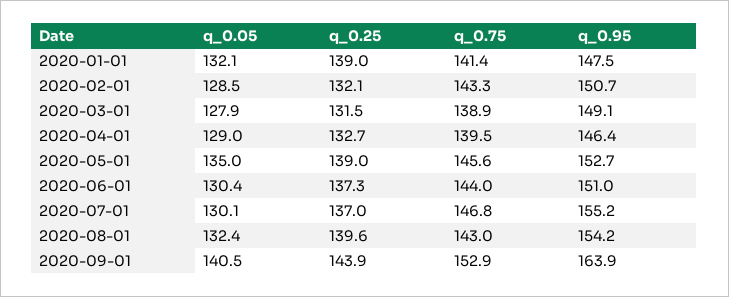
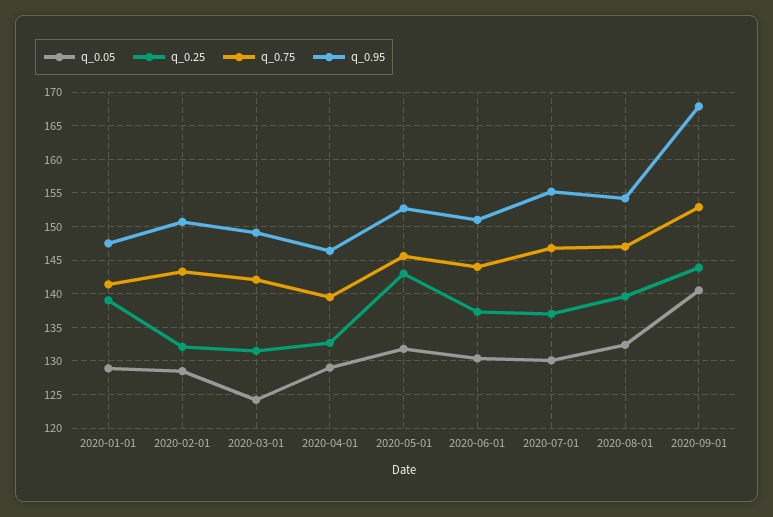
  {
    "q_0.05": {
-     "2020-01-01": 132.1,
+     "2020-01-01": 129,
      "2020-02-01": 128.5,
-     "2020-03-01": 127.9,
+     "2020-03-01": 124,
      "2020-04-01": 129,
-     "2020-05-01": 135,
+     "2020-05-01": 132,
      "2020-06-01": 130.4,
      "2020-07-01": 130.1,
      "2020-08-01": 132.4,
      "2020-09-01": 140.5
    },
    "q_0.25": {
      "2020-01-01": 139,
      "2020-02-01": 132.1,
      "2020-03-01": 131.5,
      "2020-04-01": 132.7,
-     "2020-05-01": 139,
+     "2020-05-01": 143,
      "2020-06-01": 137.3,
      "2020-07-01": 137,
      "2020-08-01": 139.6,
      "2020-09-01": 143.9
    },
    "q_0.75": {
      "2020-01-01": 141.4,
      "2020-02-01": 143.3,
-     "2020-03-01": 138.9,
+     "2020-03-01": 142,
      "2020-04-01": 139.5,
      "2020-05-01": 145.6,
      "2020-06-01": 144,
      "2020-07-01": 146.8,
-     "2020-08-01": 143,
+     "2020-08-01": 147,
      "2020-09-01": 152.9
    },
    "q_0.95": {
      "2020-01-01": 147.5,
      "2020-02-01": 150.7,
      "2020-03-01": 149.1,
      "2020-04-01": 146.4,
      "2020-05-01": 152.7,
      "2020-06-01": 151,
      "2020-07-01": 155.2,
      "2020-08-01": 154.2,
-     "2020-09-01": 163.9
+     "2020-09-01": 168
    }
  }

